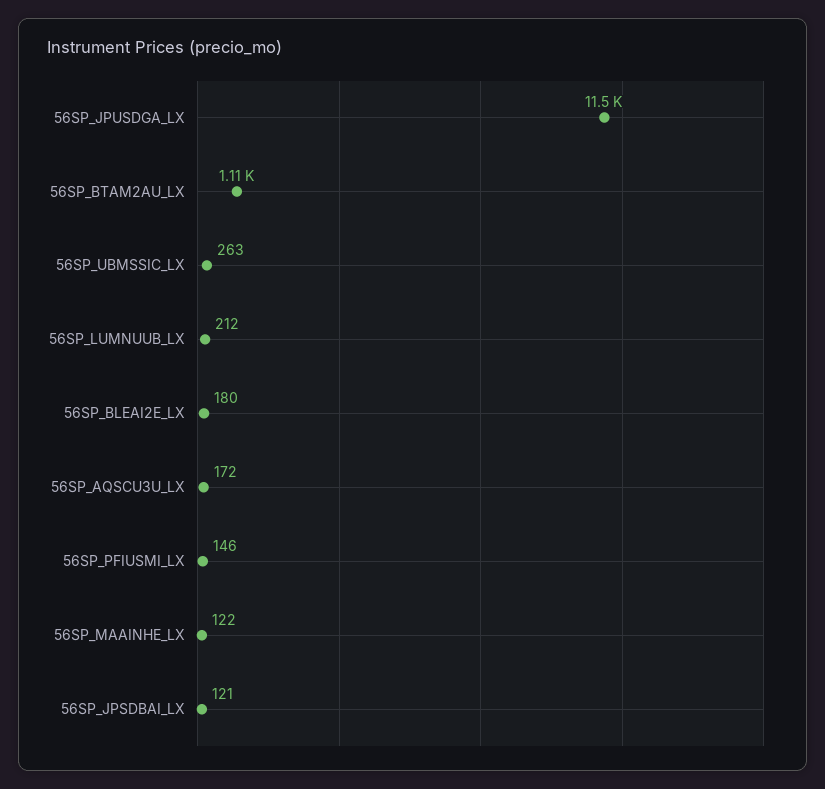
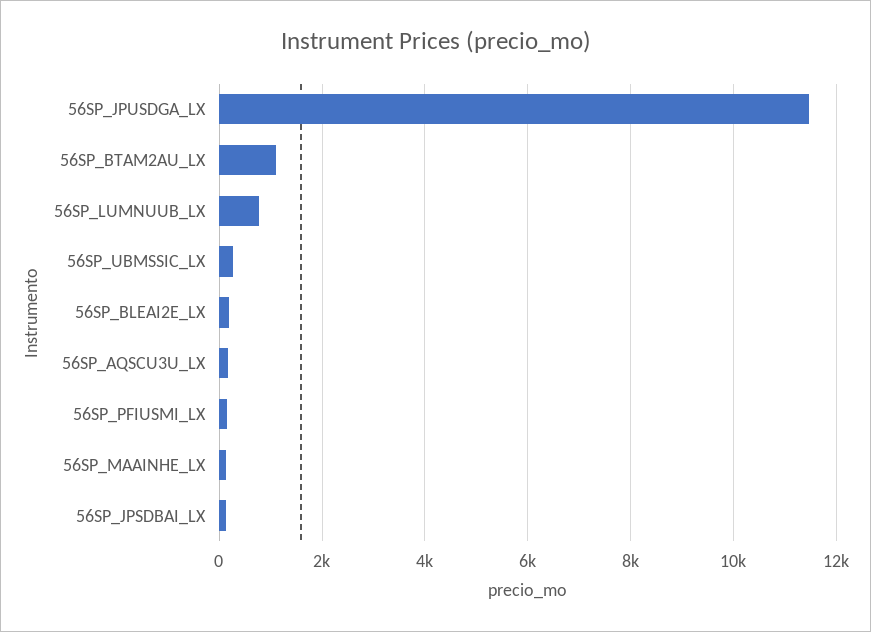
  {
    "56SP_JPUSDGA_LX": 11500,
    "56SP_BTAM2AU_LX": 1110,
    "56SP_UBMSSIC_LX": 263,
-   "56SP_LUMNUUB_LX": 212,
+   "56SP_LUMNUUB_LX": 800,
    "56SP_BLEAI2E_LX": 180,
    "56SP_AQSCU3U_LX": 172,
    "56SP_PFIUSMI_LX": 146,
    "56SP_MAAINHE_LX": 122,
    "56SP_JPSDBAI_LX": 121
  }

